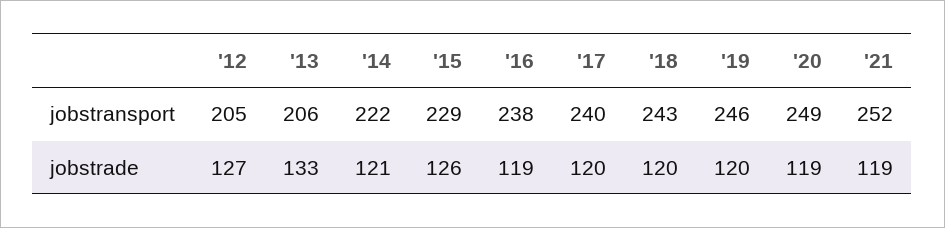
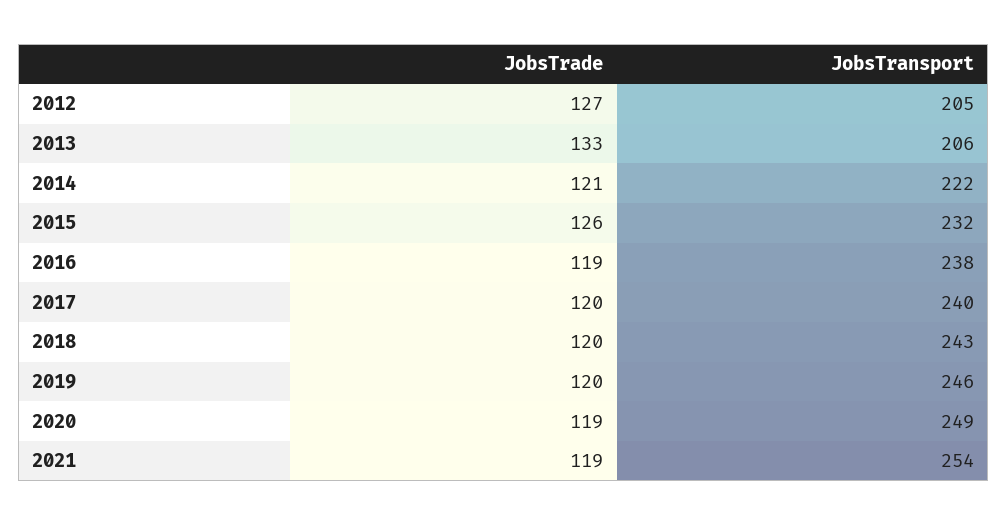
  {
    "'12": {
      "jobstransport": 205,
      "jobstrade": 127
    },
    "'13": {
      "jobstransport": 206,
      "jobstrade": 133
    },
    "'14": {
      "jobstransport": 222,
      "jobstrade": 121
    },
    "'15": {
-     "jobstransport": 229,
+     "jobstransport": 232,
      "jobstrade": 126
    },
    "'16": {
      "jobstransport": 238,
      "jobstrade": 119
    },
    "'17": {
      "jobstransport": 240,
      "jobstrade": 120
    },
    "'18": {
      "jobstransport": 243,
      "jobstrade": 120
    },
    "'19": {
      "jobstransport": 246,
      "jobstrade": 120
    },
    "'20": {
      "jobstransport": 249,
      "jobstrade": 119
    },
    "'21": {
-     "jobstransport": 252,
+     "jobstransport": 254,
      "jobstrade": 119
    }
  }

